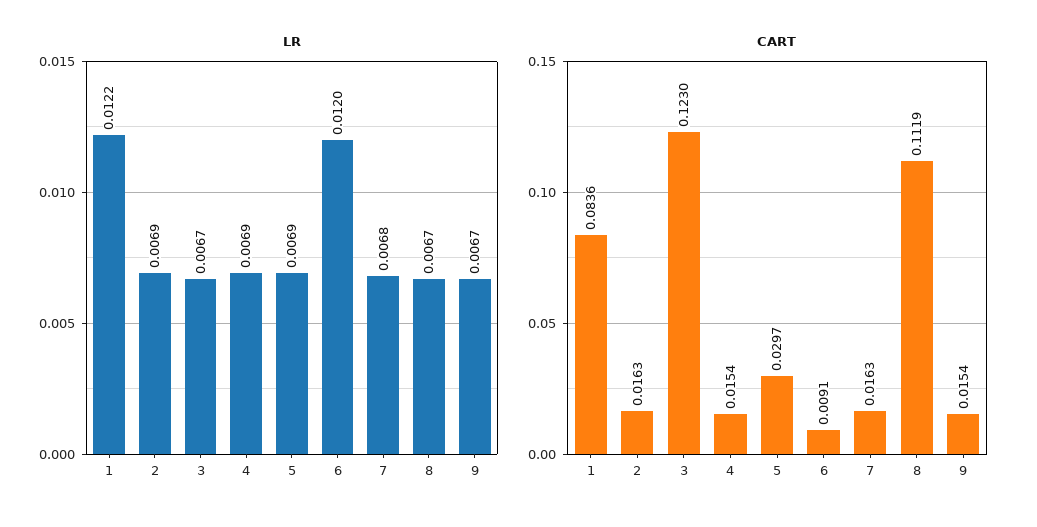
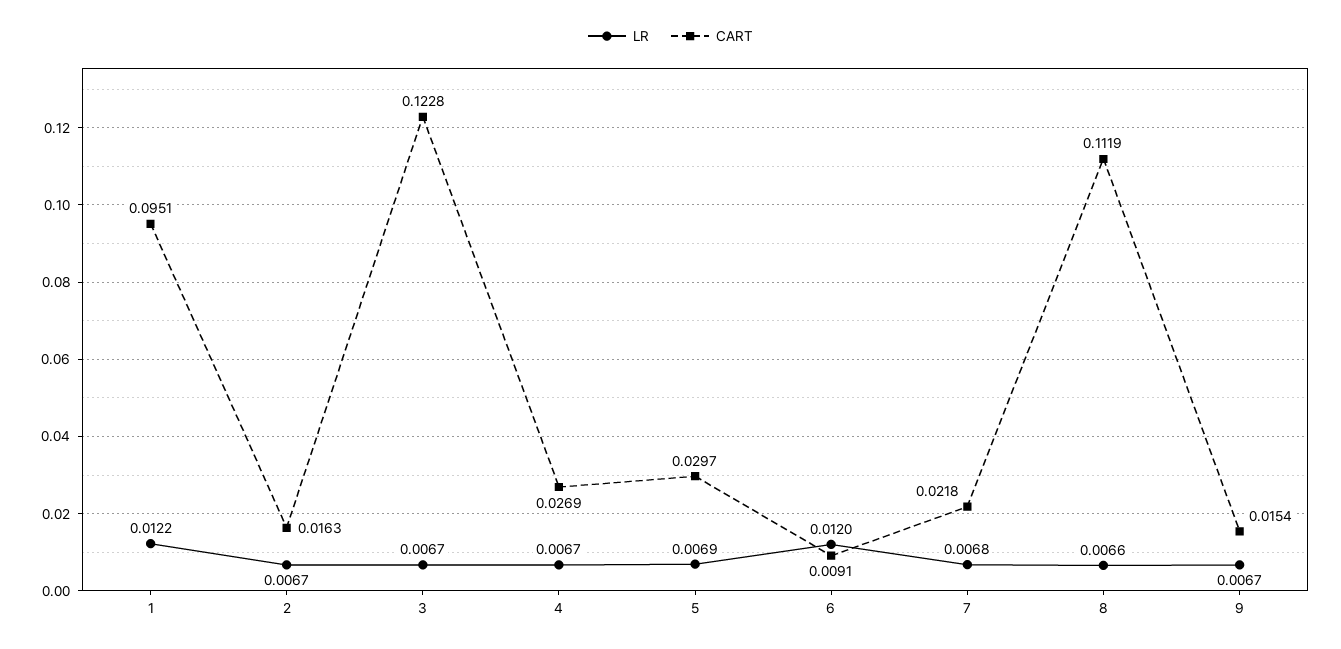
  {
    "LR": {
      "1": 0.0122,
-     "2": 0.0069,
+     "2": 0.0067,
      "3": 0.0067,
-     "4": 0.0069,
+     "4": 0.0067,
      "5": 0.0069,
      "6": 0.012,
      "7": 0.0068,
-     "8": 0.0067,
+     "8": 0.0066,
      "9": 0.0067
    },
    "CART": {
-     "1": 0.0836,
+     "1": 0.0951,
      "2": 0.0163,
-     "3": 0.123,
+     "3": 0.1228,
-     "4": 0.0154,
+     "4": 0.0269,
      "5": 0.0297,
      "6": 0.0091,
-     "7": 0.0163,
+     "7": 0.0218,
      "8": 0.1119,
      "9": 0.0154
    }
  }

